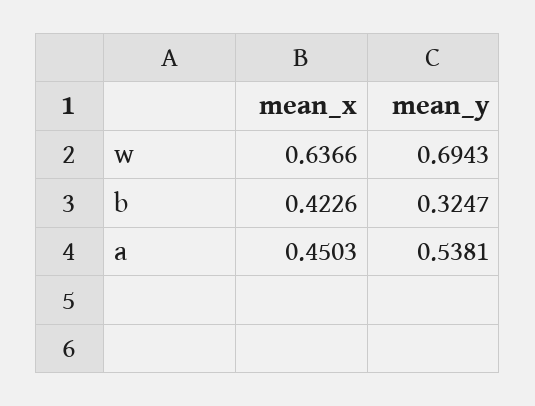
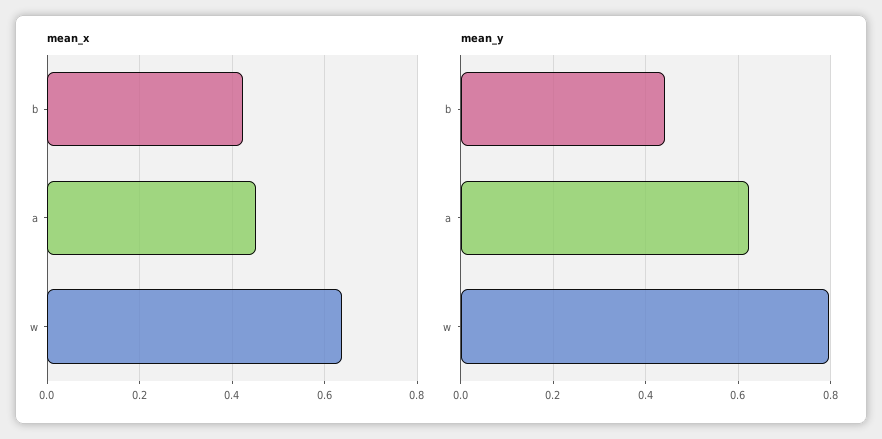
  {
    "mean_x": {
      "w": 0.6366,
      "b": 0.4226,
      "a": 0.4503
    },
    "mean_y": {
-     "w": 0.6943,
+     "w": 0.8,
-     "b": 0.3247,
+     "b": 0.44,
-     "a": 0.5381
+     "a": 0.62
    }
  }

